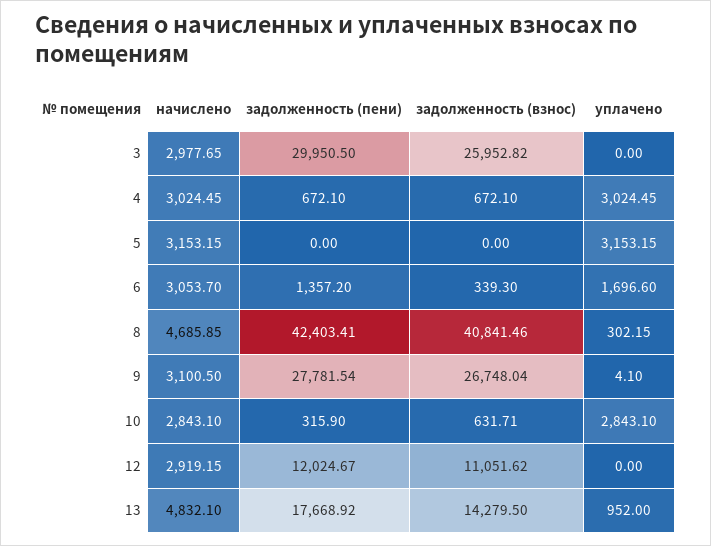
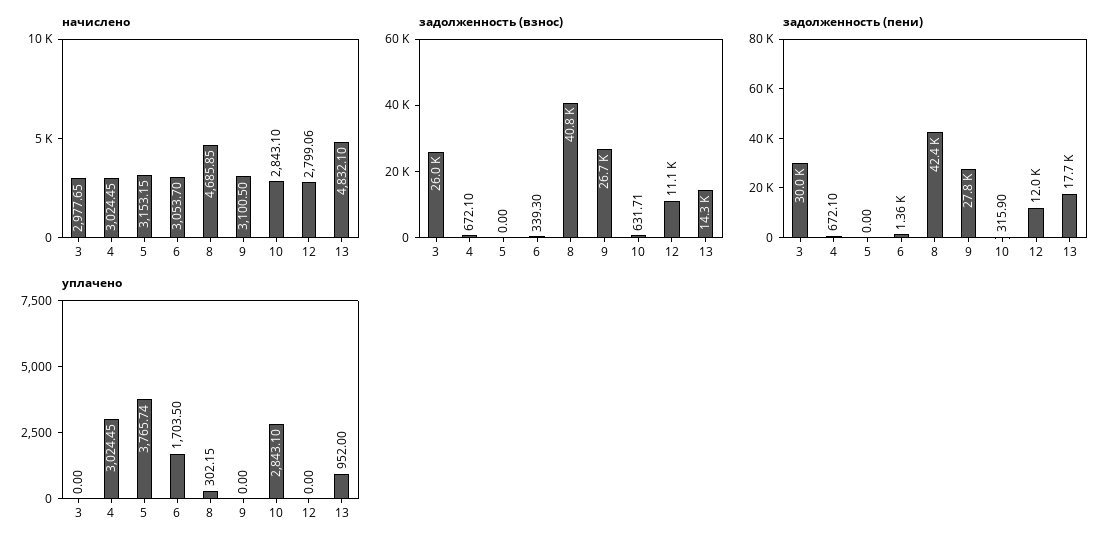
  {
    "начислено": {
      "3": 2977.65,
      "4": 3024.45,
      "5": 3153.15,
      "6": 3053.7,
      "8": 4685.85,
      "9": 3100.5,
      "10": 2843.1,
-     "12": 2919.15,
+     "12": 2799.06,
      "13": 4832.1
    },
    "задолженность (пени)": {
      "3": 29950.5,
      "4": 672.1,
      "5": 0,
      "6": 1357.2,
      "8": 42403.41,
      "9": 27781.54,
      "10": 315.9,
      "12": 12024.67,
      "13": 17668.92
    },
    "задолженность (взнос)": {
      "3": 25952.82,
      "4": 672.1,
      "5": 0,
      "6": 339.3,
      "8": 40841.46,
      "9": 26748.04,
      "10": 631.71,
      "12": 11051.62,
      "13": 14279.5
    },
    "уплачено": {
      "3": 0,
      "4": 3024.45,
-     "5": 3153.15,
+     "5": 3765.74,
-     "6": 1696.6,
+     "6": 1703.5,
      "8": 302.15,
-     "9": 4.1,
+     "9": 0,
      "10": 2843.1,
      "12": 0,
      "13": 952
    }
  }

